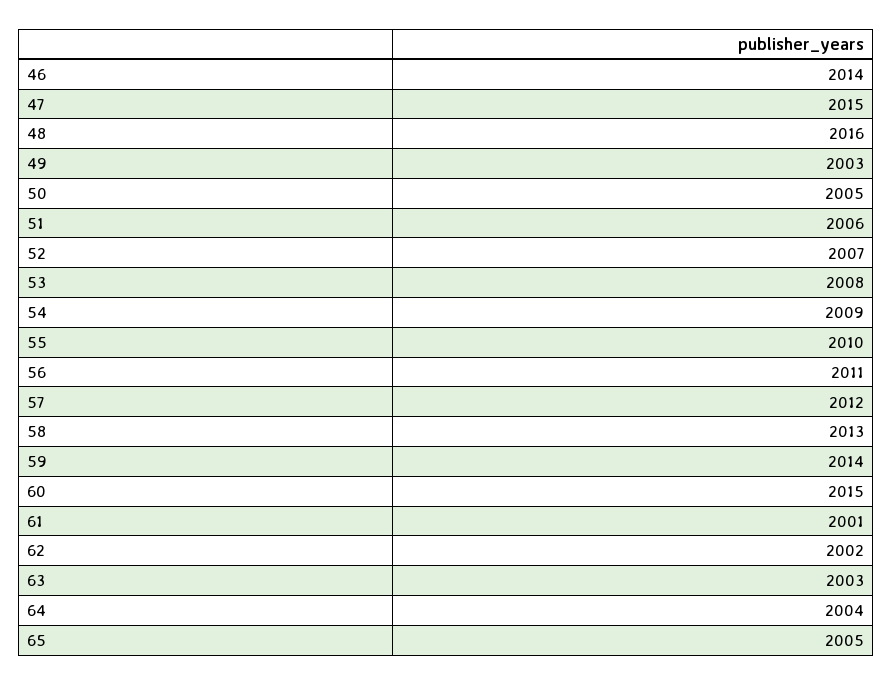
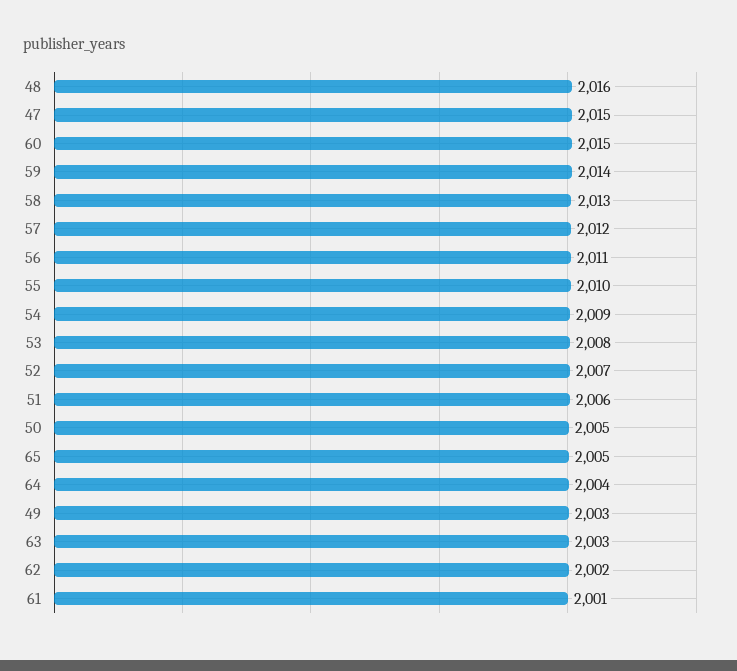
  {
-   "46": 2014,
    "47": 2015,
    "48": 2016,
    "49": 2003,
    "50": 2005,
    "51": 2006,
    "52": 2007,
    "53": 2008,
    "54": 2009,
    "55": 2010,
    "56": 2011,
    "57": 2012,
    "58": 2013,
    "59": 2014,
    "60": 2015,
    "61": 2001,
    "62": 2002,
    "63": 2003,
    "64": 2004,
    "65": 2005
  }

